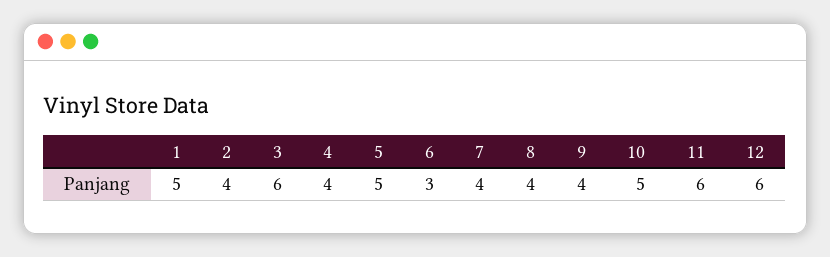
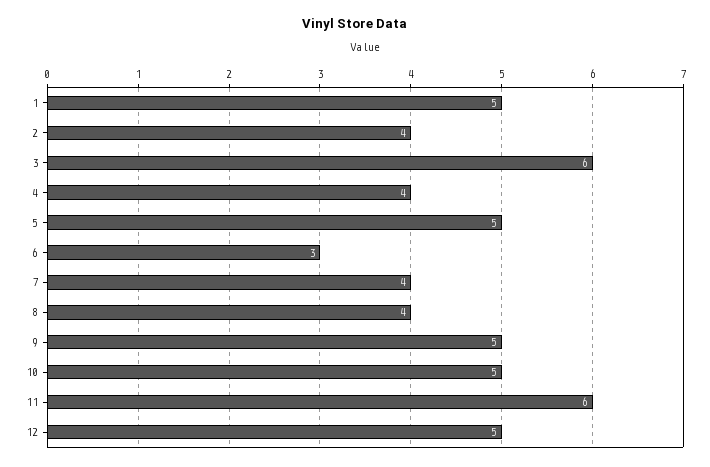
  {
    "1": 5,
    "2": 4,
    "3": 6,
    "4": 4,
    "5": 5,
    "6": 3,
    "7": 4,
    "8": 4,
-   "9": 4,
+   "9": 5,
    "10": 5,
    "11": 6,
-   "12": 6
+   "12": 5
  }

